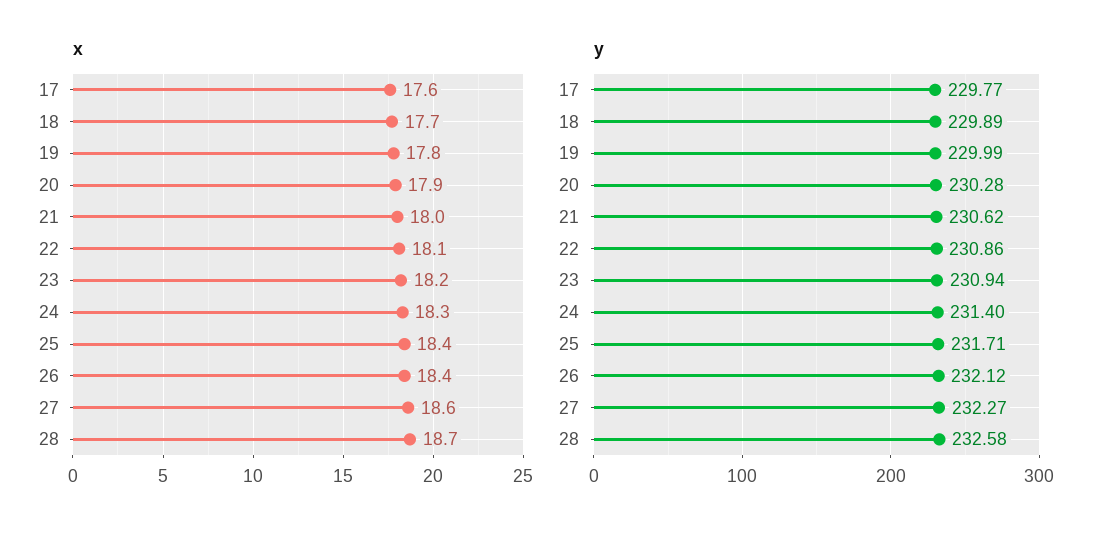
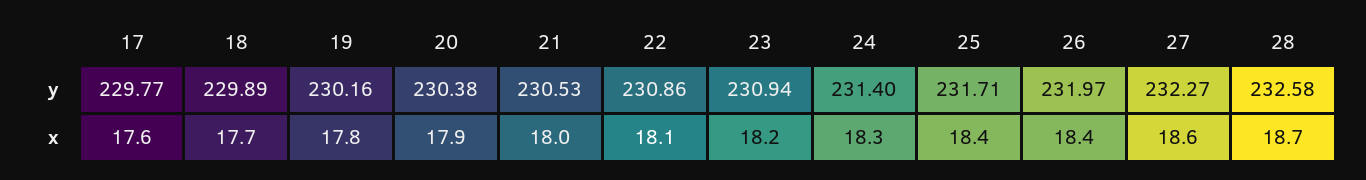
  {
    "x": {
      "17": 17.6,
      "18": 17.7,
      "19": 17.8,
      "20": 17.9,
      "21": 18,
      "22": 18.1,
      "23": 18.2,
      "24": 18.3,
      "25": 18.4,
      "26": 18.4,
      "27": 18.6,
      "28": 18.7
    },
    "y": {
      "17": 229.77,
      "18": 229.89,
-     "19": 229.99,
+     "19": 230.16,
-     "20": 230.28,
+     "20": 230.38,
-     "21": 230.62,
+     "21": 230.53,
      "22": 230.86,
      "23": 230.94,
      "24": 231.4,
      "25": 231.71,
-     "26": 232.12,
+     "26": 231.97,
      "27": 232.27,
      "28": 232.58
    }
  }

